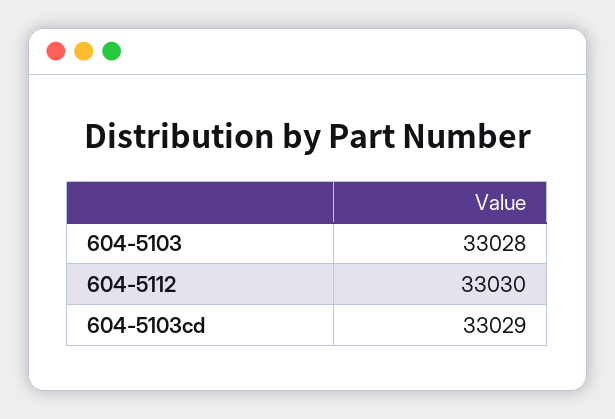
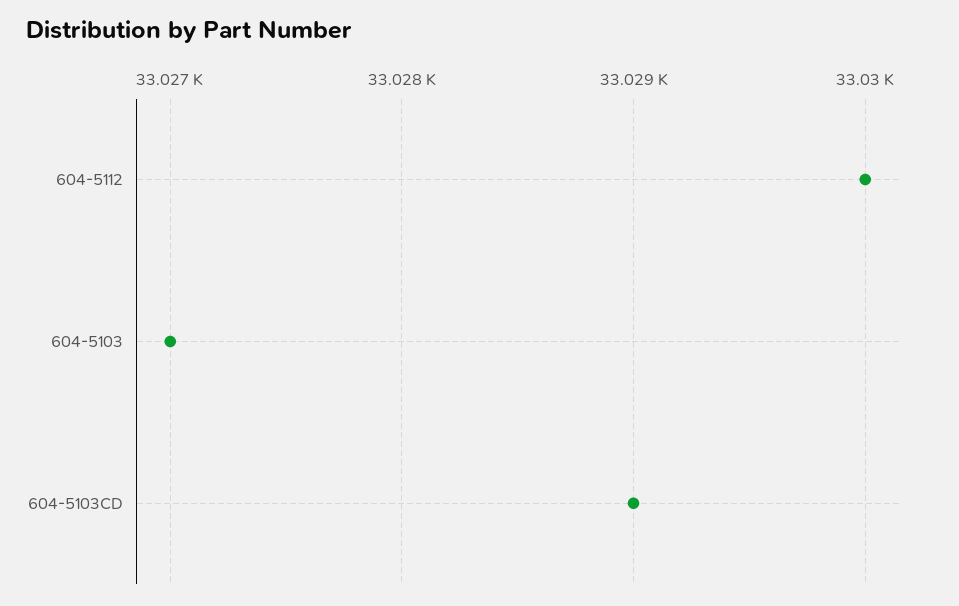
  {
-   "604-5103": 33028,
+   "604-5103": 33027,
    "604-5112": 33030,
    "604-5103cd": 33029
  }

